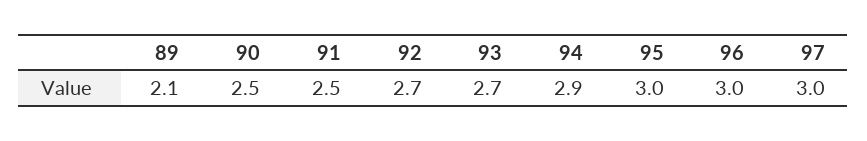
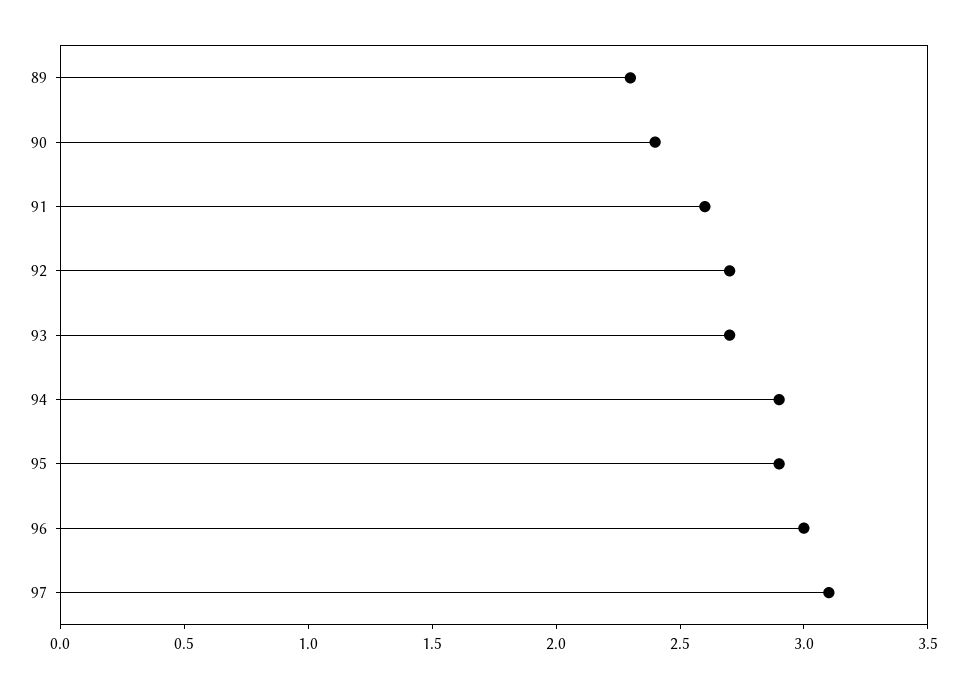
  {
-   "89": 2.1,
+   "89": 2.3,
-   "90": 2.5,
+   "90": 2.4,
-   "91": 2.5,
+   "91": 2.6,
    "92": 2.7,
    "93": 2.7,
    "94": 2.9,
-   "95": 3,
+   "95": 2.9,
    "96": 3,
-   "97": 3
+   "97": 3.1
  }

